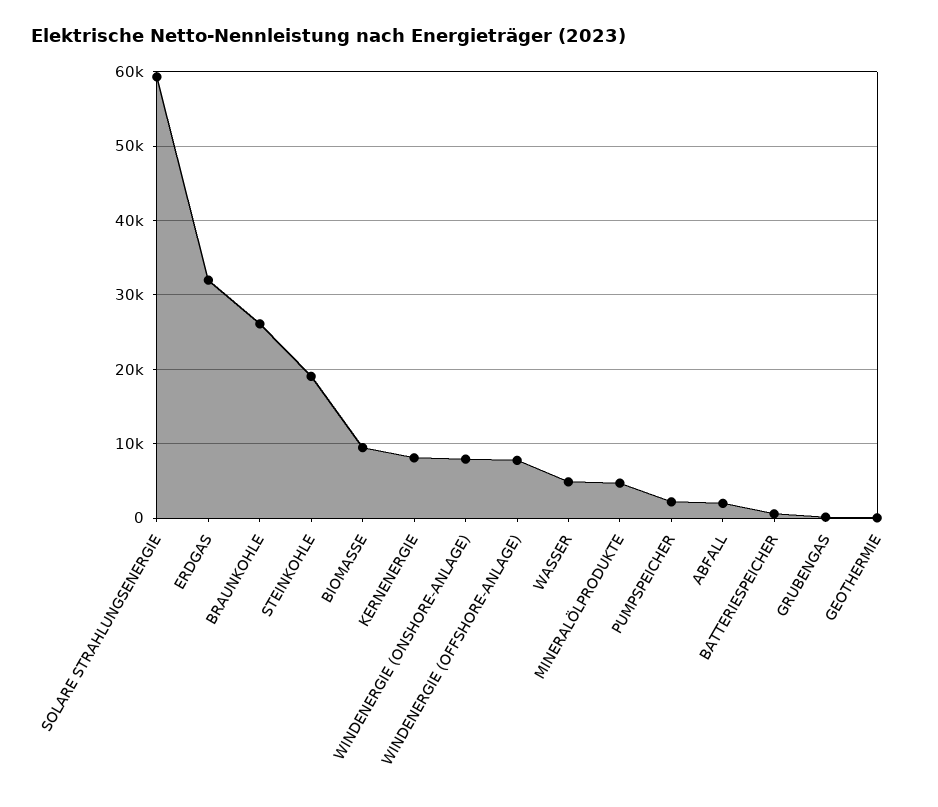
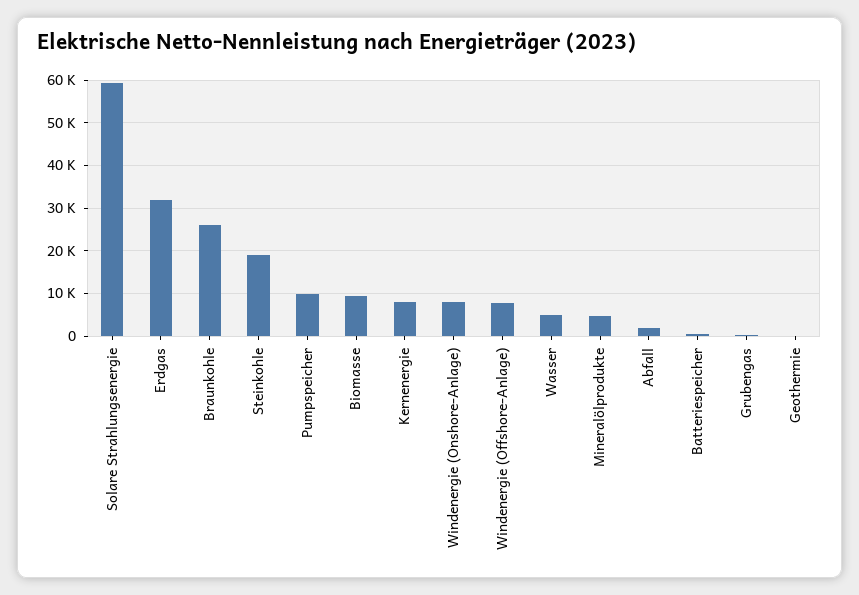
  {
    "SOLARE STRAHLUNGSENERGIE": 59000,
    "ERDGAS": 32000,
    "BRAUNKOHLE": 26000,
    "STEINKOHLE": 19000,
    "BIOMASSE": 9000,
    "KERNENERGIE": 8000,
    "WINDENERGIE (ONSHORE-ANLAGE)": 8000,
    "WINDENERGIE (OFFSHORE-ANLAGE)": 8000,
    "WASSER": 5000,
    "MINERALÖLPRODUKTE": 5000,
-   "PUMPSPEICHER": 2000,
+   "PUMPSPEICHER": 10000,
    "ABFALL": 2000,
    "BATTERIESPEICHER": 1000,
    "GRUBENGAS": 0,
    "GEOTHERMIE": 0
  }

